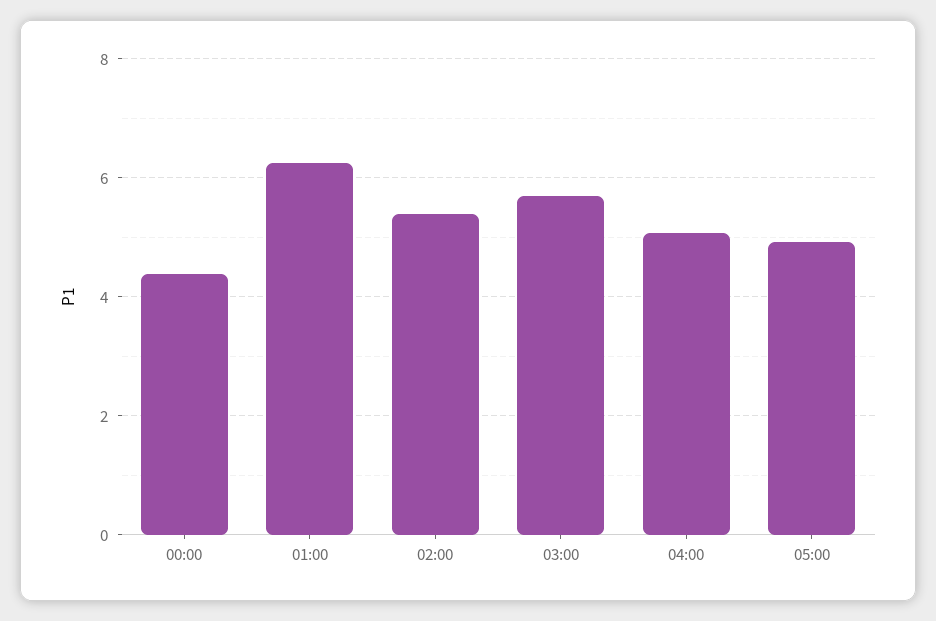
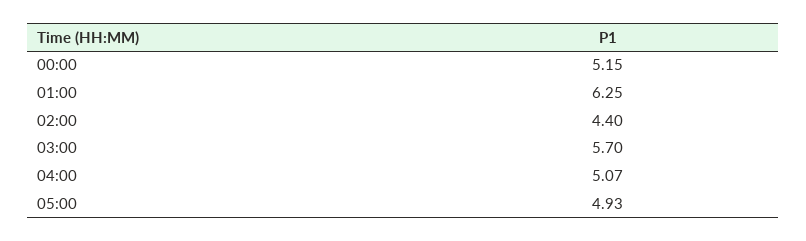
  {
-   "00:00": 4.4,
+   "00:00": 5.15,
    "01:00": 6.25,
-   "02:00": 5.4,
+   "02:00": 4.4,
    "03:00": 5.7,
    "04:00": 5.07,
    "05:00": 4.93
  }

